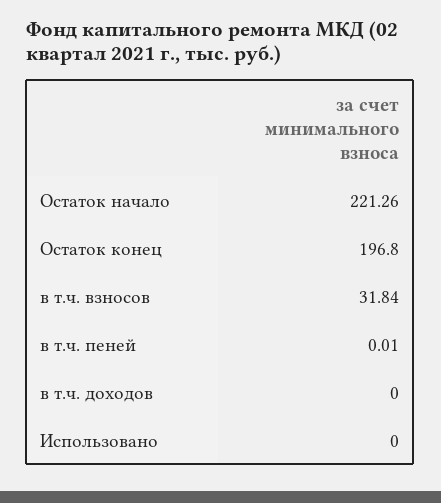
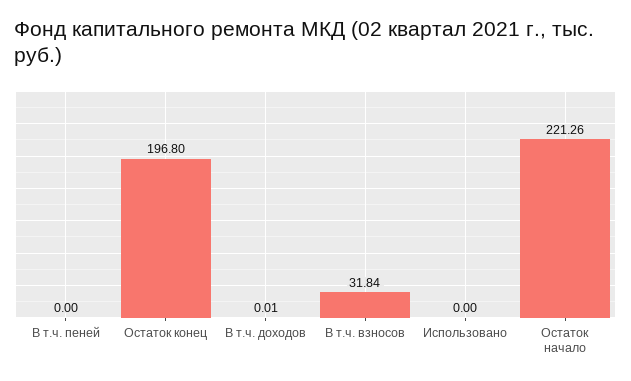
  {
    "Остаток начало": 221.26,
    "Остаток конец": 196.8,
    "в т.ч. взносов": 31.84,
-   "в т.ч. пеней": 0.01,
+   "в т.ч. пеней": 0,
-   "в т.ч. доходов": 0,
+   "в т.ч. доходов": 0.01,
    "Использовано": 0
  }

